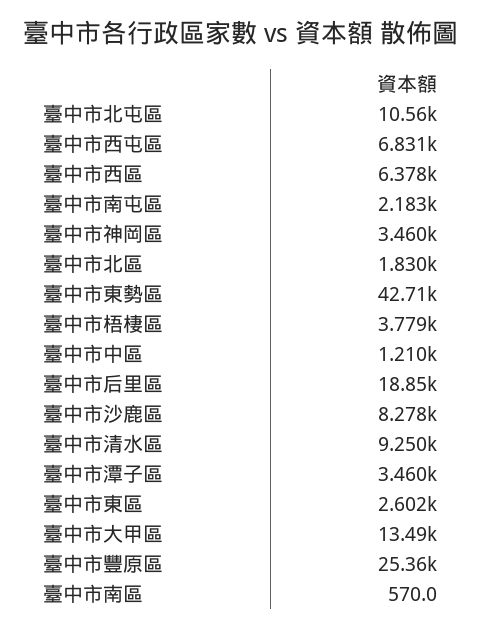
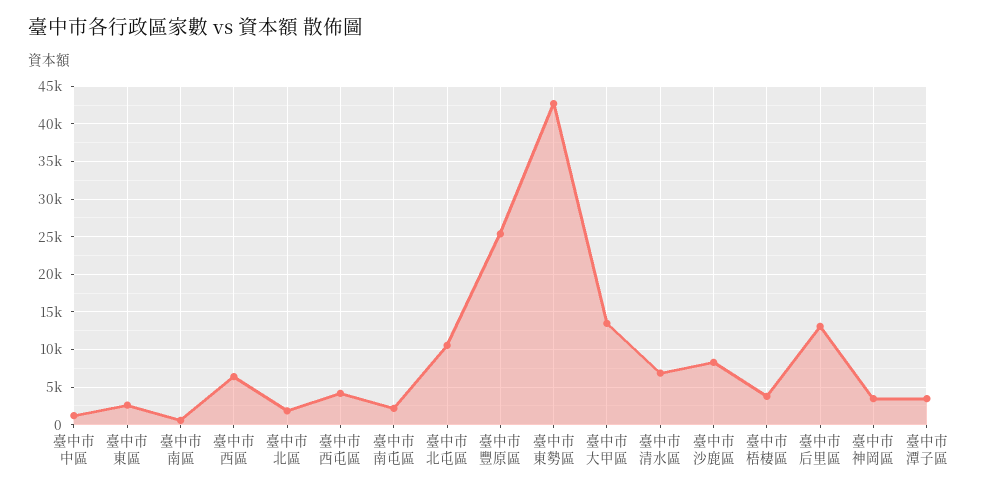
  {
    "臺中市北屯區": 10560,
-   "臺中市西屯區": 6831,
+   "臺中市西屯區": 4000,
    "臺中市西區": 6378,
    "臺中市南屯區": 2183,
    "臺中市神岡區": 3460,
    "臺中市北區": 1830,
    "臺中市東勢區": 42710,
    "臺中市梧棲區": 3779,
    "臺中市中區": 1210,
-   "臺中市后里區": 18850,
+   "臺中市后里區": 13000,
    "臺中市沙鹿區": 8278,
-   "臺中市清水區": 9250,
+   "臺中市清水區": 7000,
    "臺中市潭子區": 3460,
    "臺中市東區": 2602,
    "臺中市大甲區": 13490,
    "臺中市豐原區": 25360,
    "臺中市南區": 570
  }

